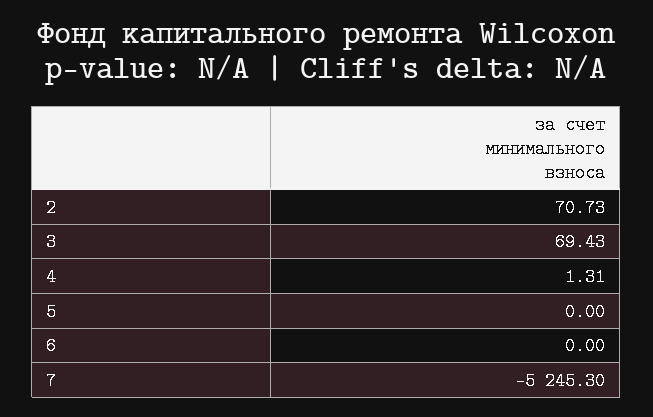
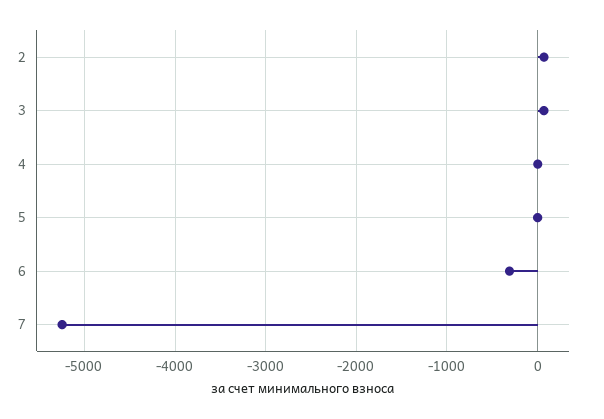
  {
    "2": 70.73,
    "3": 69.43,
    "4": 1.31,
    "5": 0,
-   "6": 0,
+   "6": -300,
    "7": -5245.3
  }

